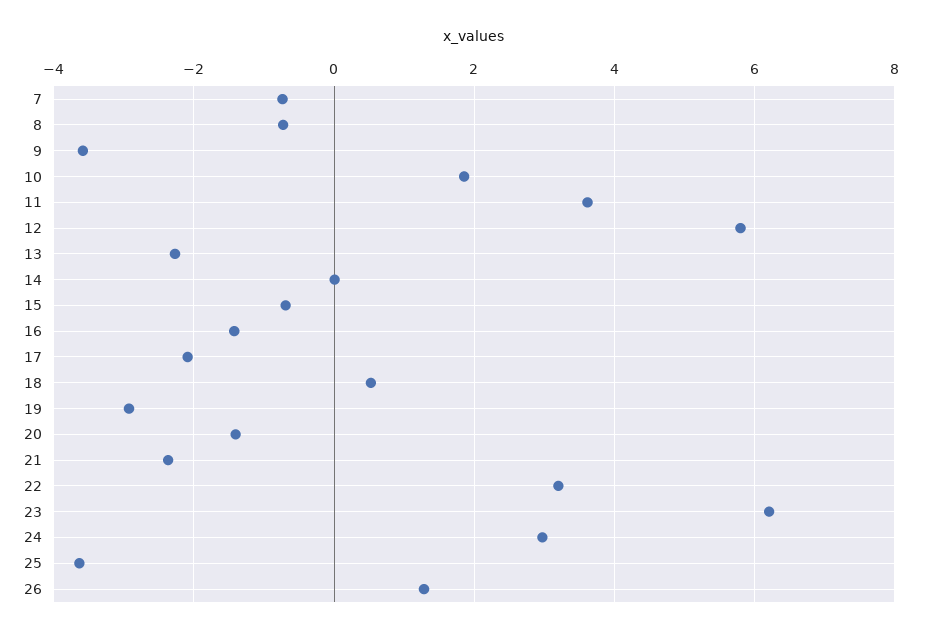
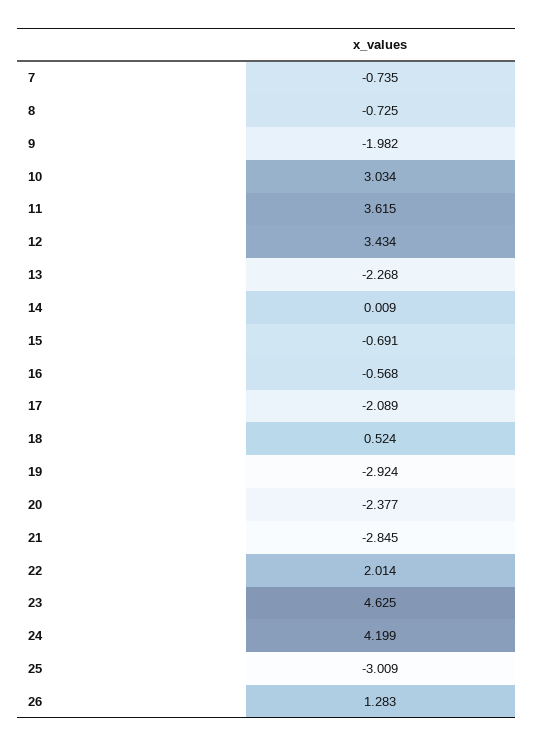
  {
    "7": -0.735,
    "8": -0.725,
-   "9": -3.6,
+   "9": -1.982,
-   "10": 1.8,
+   "10": 3.034,
    "11": 3.615,
-   "12": 5.8,
+   "12": 3.434,
    "13": -2.268,
    "14": 0.009,
    "15": -0.691,
-   "16": -1.4,
+   "16": -0.568,
    "17": -2.089,
    "18": 0.524,
    "19": -2.924,
-   "20": -1.4,
+   "20": -2.377,
-   "21": -2.4,
+   "21": -2.845,
-   "22": 3.2,
+   "22": 2.014,
-   "23": 6.2,
+   "23": 4.625,
-   "24": 3,
+   "24": 4.199,
-   "25": -3.6,
+   "25": -3.009,
    "26": 1.283
  }

